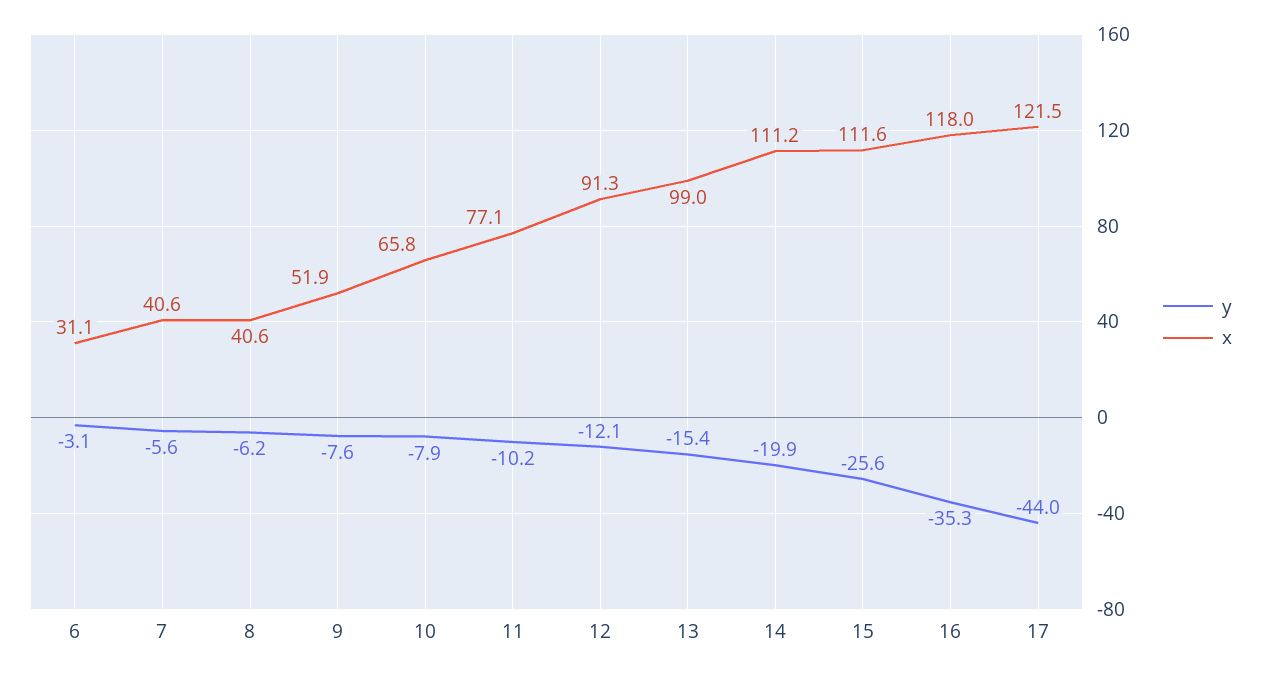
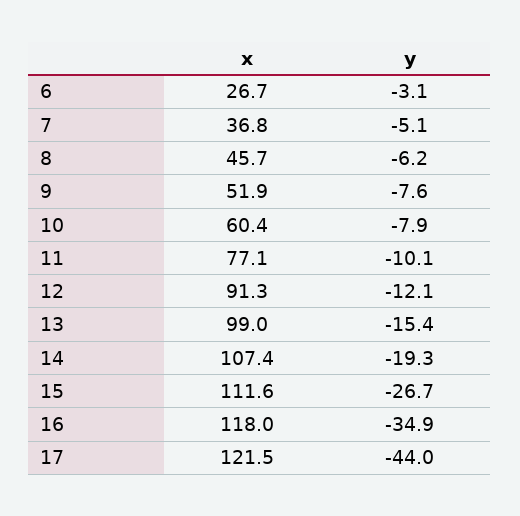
  {
    "y": {
      "6": -3.1,
-     "7": -5.6,
+     "7": -5.1,
      "8": -6.2,
      "9": -7.6,
      "10": -7.9,
-     "11": -10.2,
+     "11": -10.1,
      "12": -12.1,
      "13": -15.4,
-     "14": -19.9,
+     "14": -19.3,
-     "15": -25.6,
+     "15": -26.7,
-     "16": -35.3,
+     "16": -34.9,
      "17": -44
    },
    "x": {
-     "6": 31.1,
+     "6": 26.7,
-     "7": 40.6,
+     "7": 36.8,
-     "8": 40.6,
+     "8": 45.7,
      "9": 51.9,
-     "10": 65.8,
+     "10": 60.4,
      "11": 77.1,
      "12": 91.3,
      "13": 99,
-     "14": 111.2,
+     "14": 107.4,
      "15": 111.6,
      "16": 118,
      "17": 121.5
    }
  }

